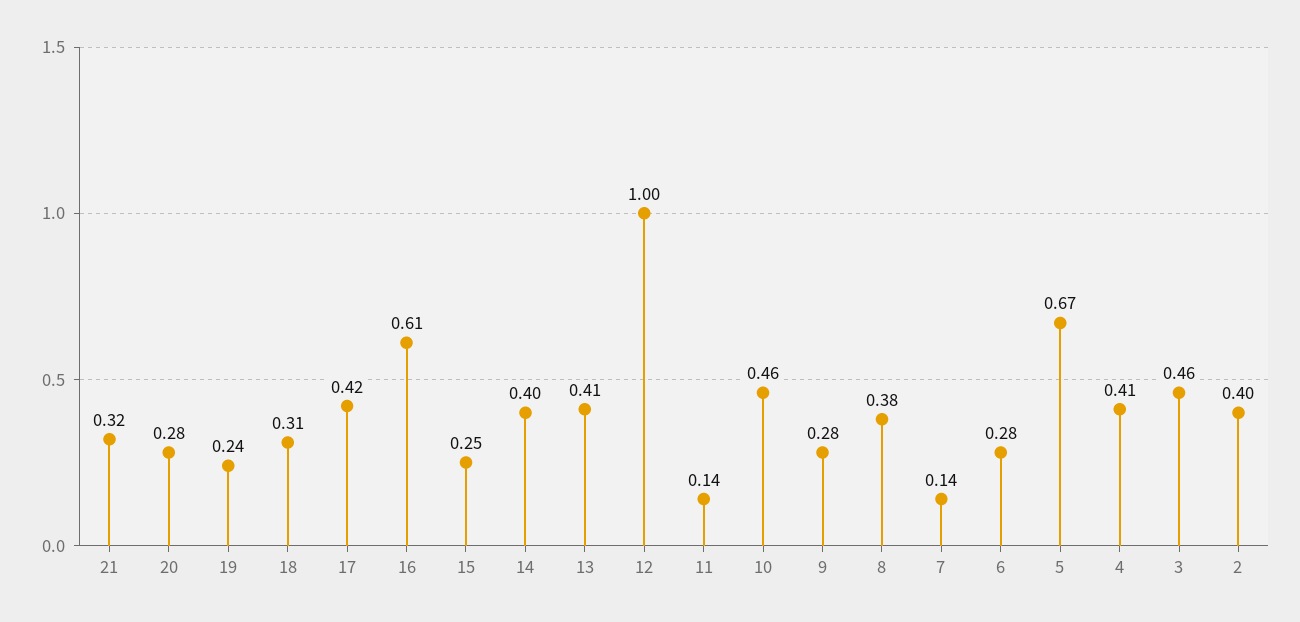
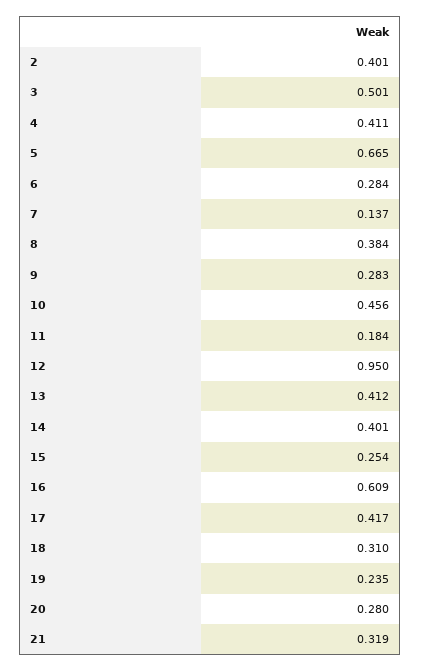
  {
    "21": 0.319,
    "20": 0.28,
    "19": 0.235,
    "18": 0.31,
    "17": 0.417,
    "16": 0.609,
    "15": 0.254,
    "14": 0.401,
    "13": 0.412,
-   "12": 1,
+   "12": 0.95,
-   "11": 0.14,
+   "11": 0.184,
    "10": 0.456,
    "9": 0.283,
    "8": 0.384,
    "7": 0.137,
    "6": 0.284,
    "5": 0.665,
    "4": 0.411,
-   "3": 0.46,
+   "3": 0.501,
    "2": 0.401
  }

